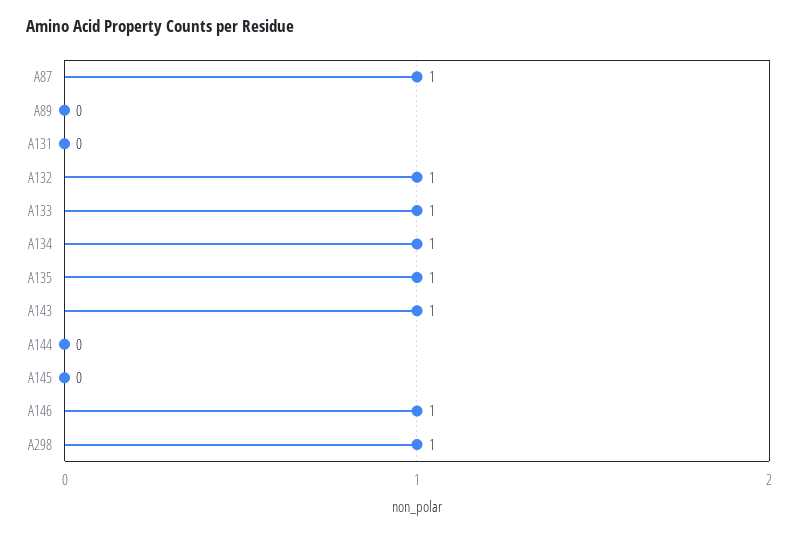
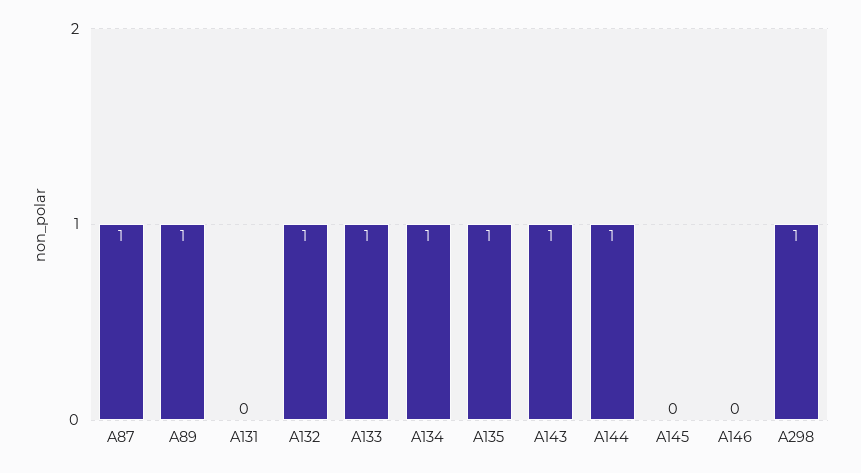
  {
    "A87": 1,
-   "A89": 0,
+   "A89": 1,
    "A131": 0,
    "A132": 1,
    "A133": 1,
    "A134": 1,
    "A135": 1,
    "A143": 1,
-   "A144": 0,
+   "A144": 1,
    "A145": 0,
-   "A146": 1,
+   "A146": 0,
    "A298": 1
  }

